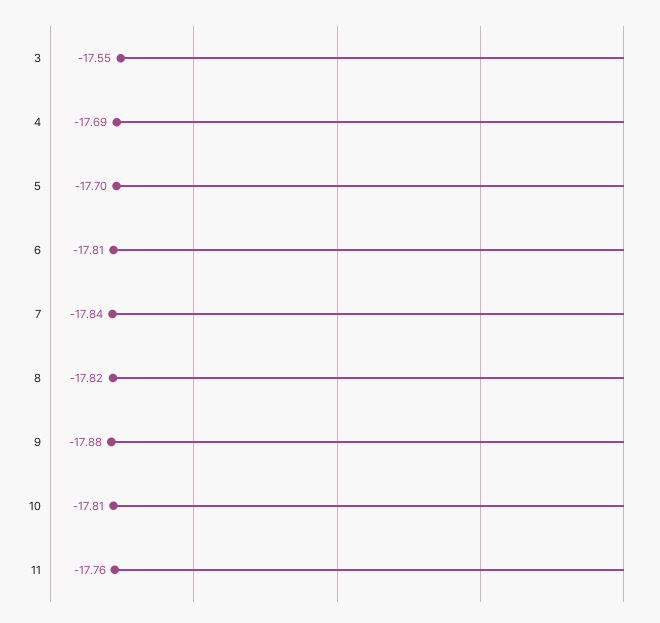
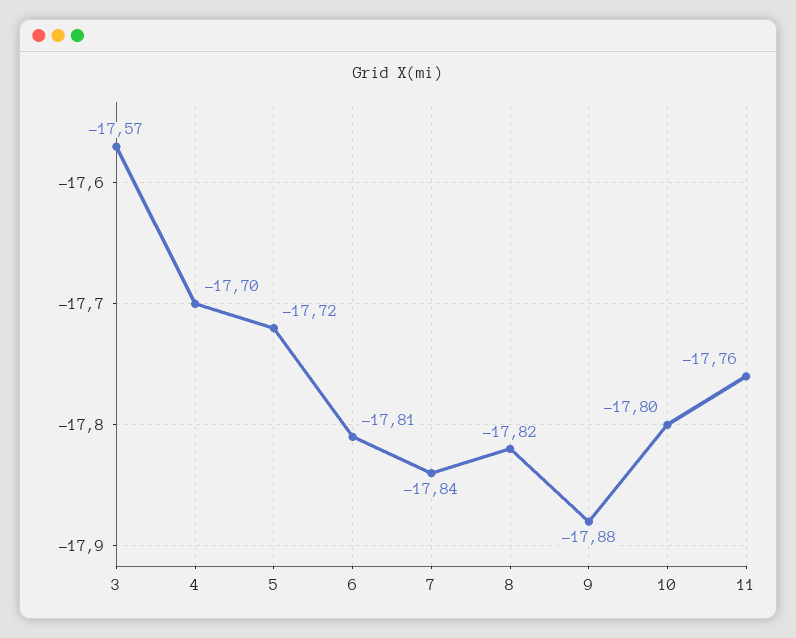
  {
-   "3": -17.55,
+   "3": -17.57,
-   "4": -17.69,
+   "4": -17.7,
-   "5": -17.7,
+   "5": -17.72,
    "6": -17.81,
    "7": -17.84,
    "8": -17.82,
    "9": -17.88,
-   "10": -17.81,
+   "10": -17.8,
    "11": -17.76
  }

